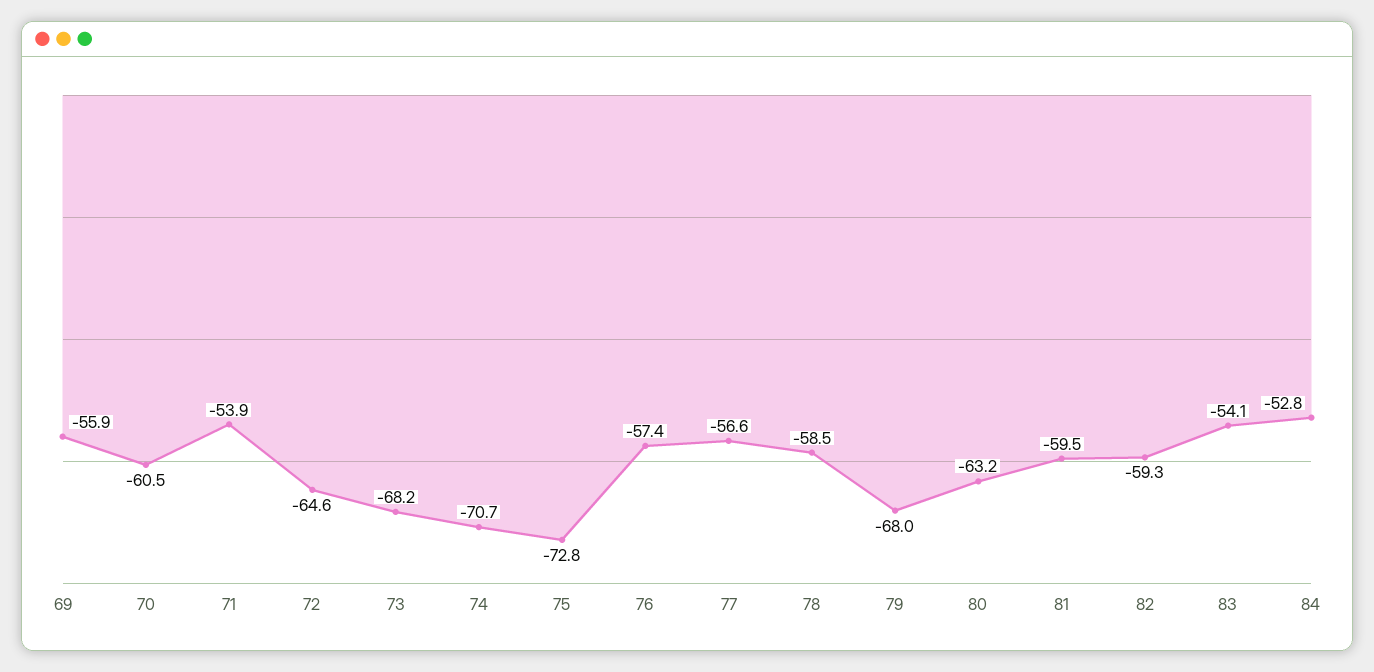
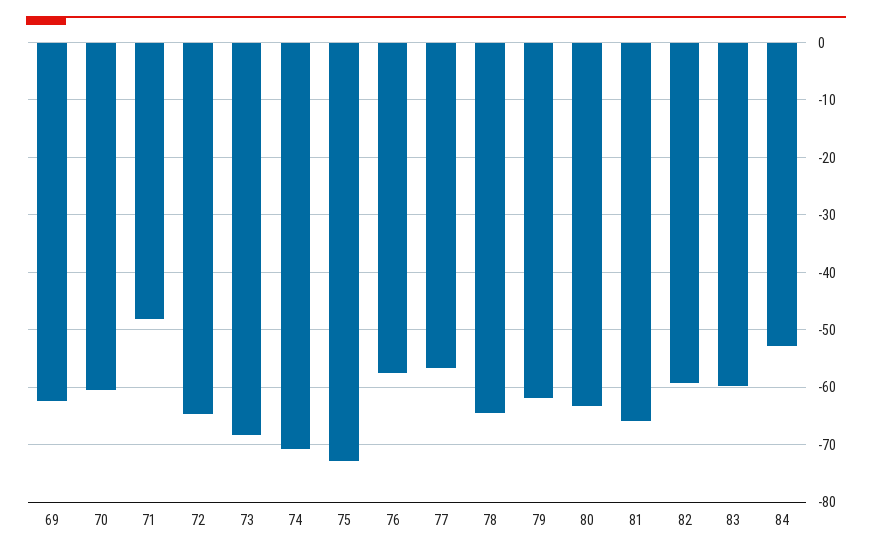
  {
-   "69": -55.9,
+   "69": -62,
    "70": -60.5,
-   "71": -53.9,
+   "71": -48,
    "72": -64.6,
    "73": -68.2,
    "74": -70.7,
    "75": -72.8,
    "76": -57.4,
    "77": -56.6,
-   "78": -58.5,
+   "78": -64,
-   "79": -68,
+   "79": -62,
    "80": -63.2,
-   "81": -59.5,
+   "81": -66,
    "82": -59.3,
-   "83": -54.1,
+   "83": -60,
    "84": -52.8
  }

